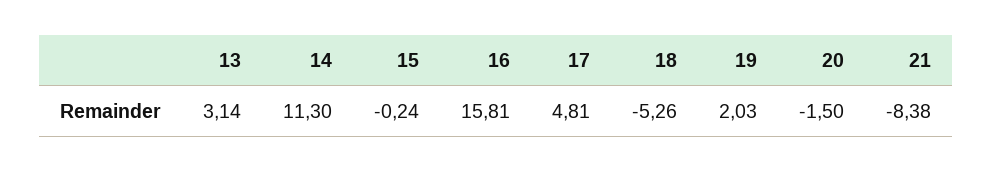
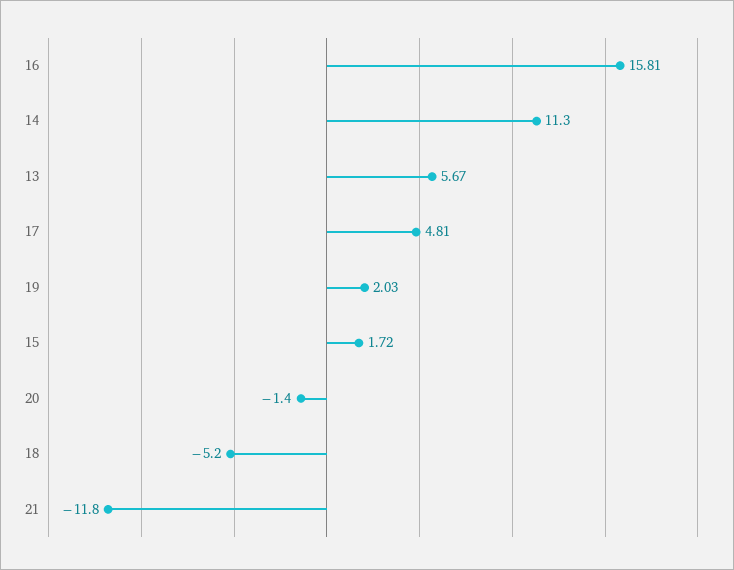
  {
-   "13": 3.14,
+   "13": 5.67,
    "14": 11.3,
-   "15": -0.24,
+   "15": 1.72,
    "16": 15.81,
    "17": 4.81,
-   "18": -5.26,
+   "18": -5.2,
    "19": 2.03,
-   "20": -1.5,
+   "20": -1.4,
-   "21": -8.38
+   "21": -11.8
  }

